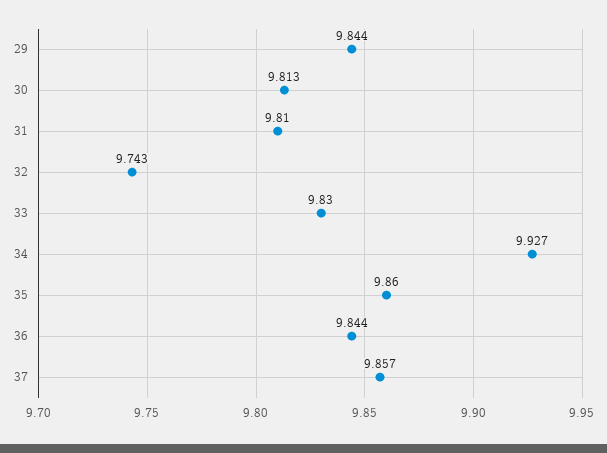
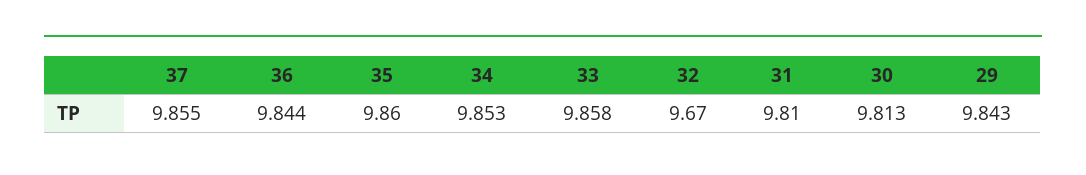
  {
-   "29": 9.844,
+   "29": 9.843,
    "30": 9.813,
    "31": 9.81,
-   "32": 9.743,
+   "32": 9.67,
-   "33": 9.83,
+   "33": 9.858,
-   "34": 9.927,
+   "34": 9.853,
    "35": 9.86,
    "36": 9.844,
-   "37": 9.857
+   "37": 9.855
  }

